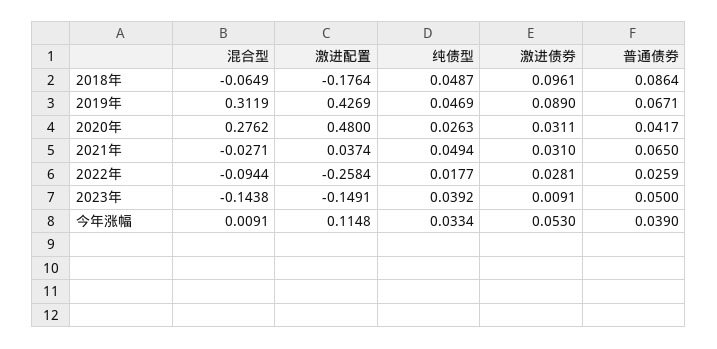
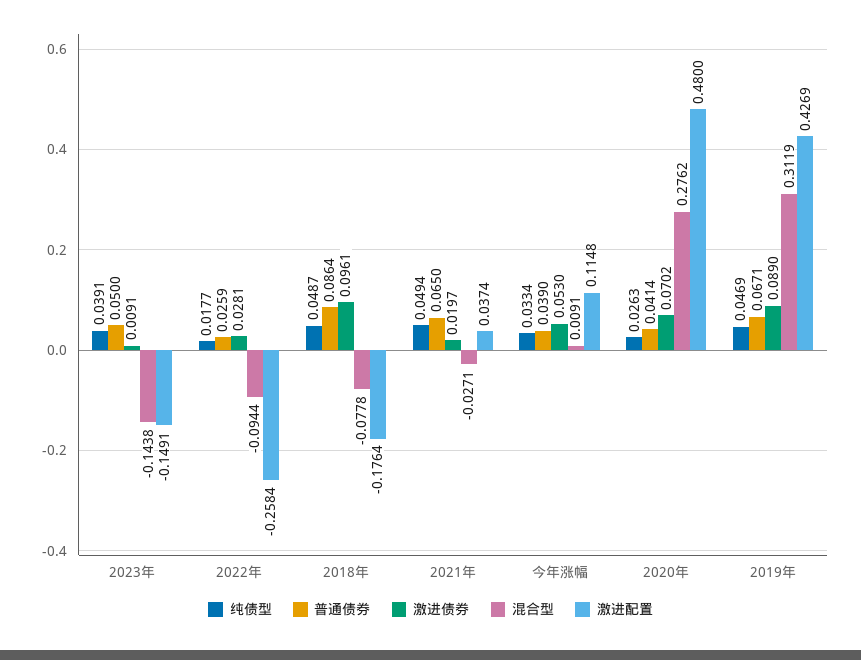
  {
    "混合型": {
-     "2018年": -0.0649,
+     "2018年": -0.0778,
      "2019年": 0.3119,
      "2020年": 0.2762,
      "2021年": -0.0271,
      "2022年": -0.0944,
      "2023年": -0.1438,
      "今年涨幅": 0.0091
    },
    "激进配置": {
      "2018年": -0.1764,
      "2019年": 0.4269,
      "2020年": 0.48,
      "2021年": 0.0374,
      "2022年": -0.2584,
      "2023年": -0.1491,
      "今年涨幅": 0.1148
    },
    "纯债型": {
      "2018年": 0.0487,
      "2019年": 0.0469,
      "2020年": 0.0263,
      "2021年": 0.0494,
      "2022年": 0.0177,
-     "2023年": 0.0392,
+     "2023年": 0.0391,
      "今年涨幅": 0.0334
    },
    "激进债券": {
      "2018年": 0.0961,
      "2019年": 0.089,
-     "2020年": 0.0311,
+     "2020年": 0.0702,
-     "2021年": 0.031,
+     "2021年": 0.0197,
      "2022年": 0.0281,
      "2023年": 0.0091,
      "今年涨幅": 0.053
    },
    "普通债券": {
      "2018年": 0.0864,
      "2019年": 0.0671,
-     "2020年": 0.0417,
+     "2020年": 0.0414,
      "2021年": 0.065,
      "2022年": 0.0259,
      "2023年": 0.05,
      "今年涨幅": 0.039
    }
  }

